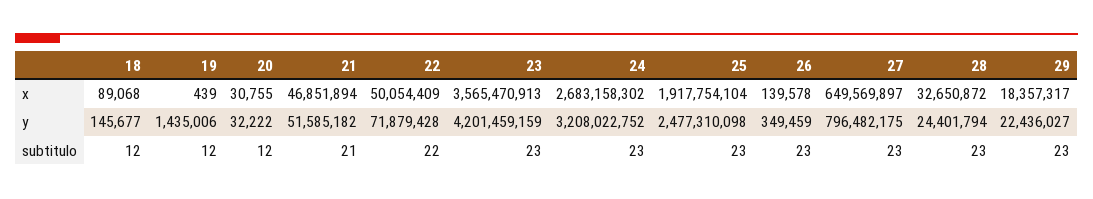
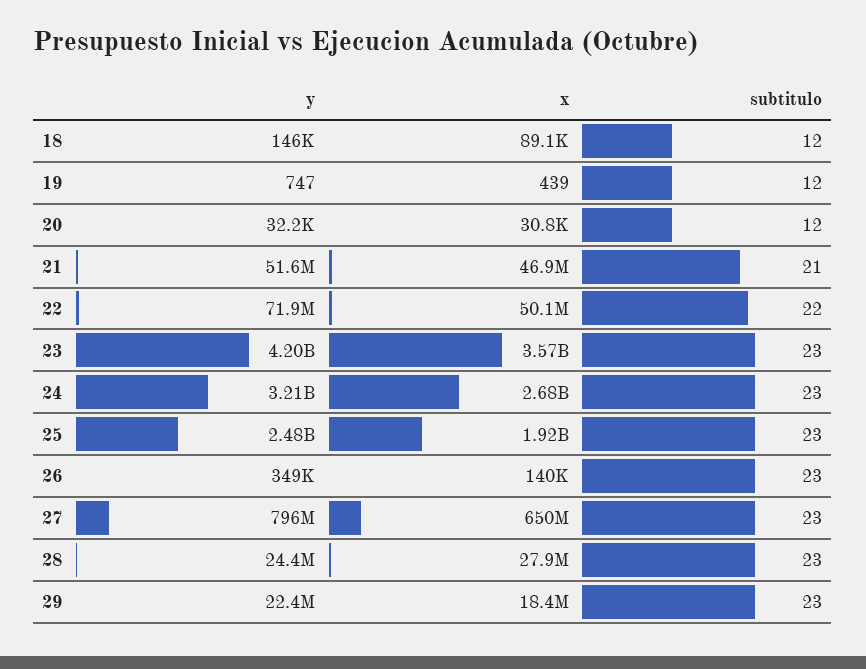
  {
    "18": {
      "x": 89068,
      "y": 145677,
      "subtitulo": 12
    },
    "19": {
      "x": 439,
-     "y": 1435006,
+     "y": 747,
      "subtitulo": 12
    },
    "20": {
      "x": 30755,
      "y": 32222,
      "subtitulo": 12
    },
    "21": {
      "x": 46851894,
      "y": 51585182,
      "subtitulo": 21
    },
    "22": {
      "x": 50054409,
      "y": 71879428,
      "subtitulo": 22
    },
    "23": {
      "x": 3565470913,
      "y": 4201459159,
      "subtitulo": 23
    },
    "24": {
      "x": 2683158302,
      "y": 3208022752,
      "subtitulo": 23
    },
    "25": {
      "x": 1917754104,
      "y": 2477310098,
      "subtitulo": 23
    },
    "26": {
      "x": 139578,
      "y": 349459,
      "subtitulo": 23
    },
    "27": {
      "x": 649569897,
      "y": 796482175,
      "subtitulo": 23
    },
    "28": {
-     "x": 32650872,
+     "x": 27900000,
      "y": 24401794,
      "subtitulo": 23
    },
    "29": {
      "x": 18357317,
      "y": 22436027,
      "subtitulo": 23
    }
  }

